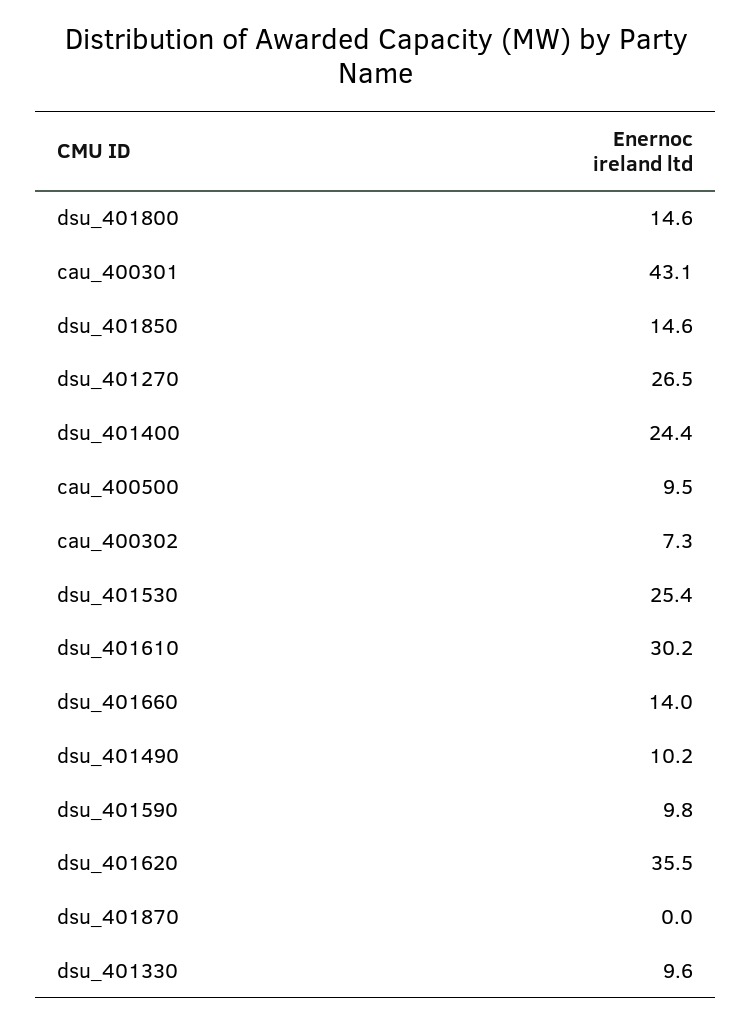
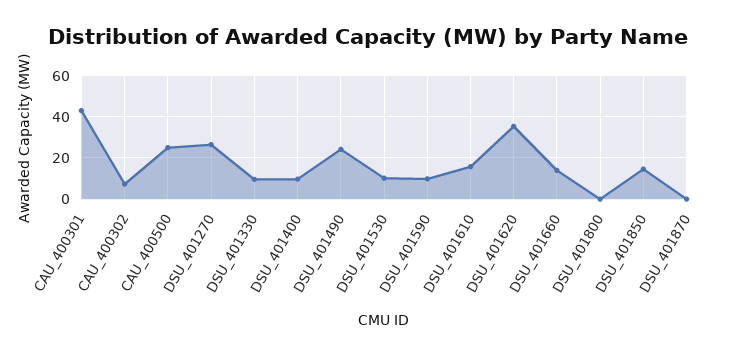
  {
-   "dsu_401800": 14.6,
+   "dsu_401800": 0,
    "cau_400301": 43.1,
    "dsu_401850": 14.6,
    "dsu_401270": 26.5,
-   "dsu_401400": 24.4,
+   "dsu_401400": 10,
-   "cau_400500": 9.5,
+   "cau_400500": 25,
    "cau_400302": 7.3,
-   "dsu_401530": 25.4,
+   "dsu_401530": 10,
-   "dsu_401610": 30.2,
+   "dsu_401610": 15,
    "dsu_401660": 14,
-   "dsu_401490": 10.2,
+   "dsu_401490": 25,
    "dsu_401590": 9.8,
    "dsu_401620": 35.5,
    "dsu_401870": 0,
    "dsu_401330": 9.6
  }

